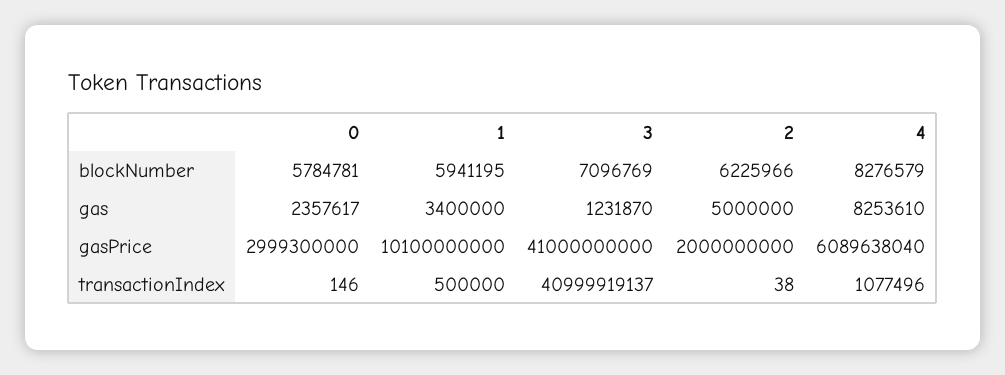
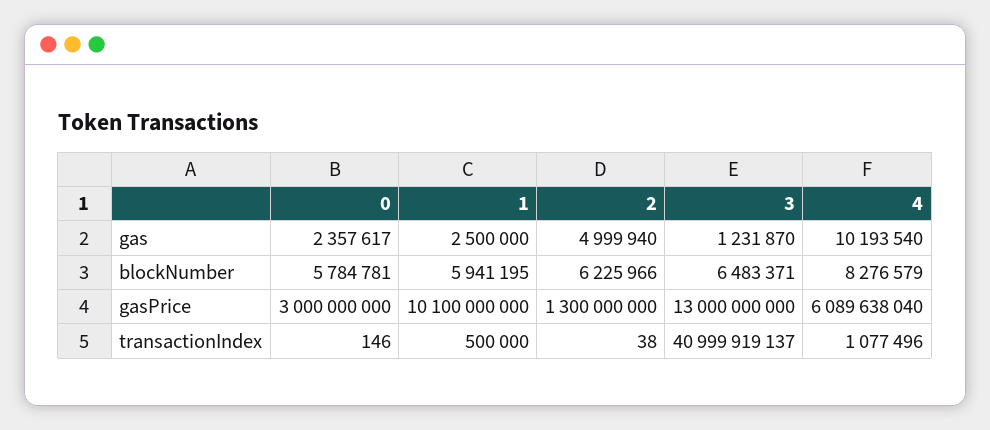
  {
    "0": {
      "blockNumber": 5784781,
      "gas": 2357617,
-     "gasPrice": 2999300000,
+     "gasPrice": 3000000000,
      "transactionIndex": 146
    },
    "1": {
      "blockNumber": 5941195,
-     "gas": 3400000,
+     "gas": 2500000,
      "gasPrice": 10100000000,
      "transactionIndex": 500000
    },
    "3": {
-     "blockNumber": 7096769,
+     "blockNumber": 6483371,
      "gas": 1231870,
-     "gasPrice": 41000000000,
+     "gasPrice": 13000000000,
      "transactionIndex": 40999919137
    },
    "2": {
      "blockNumber": 6225966,
-     "gas": 5000000,
+     "gas": 4999940,
-     "gasPrice": 2000000000,
+     "gasPrice": 1300000000,
      "transactionIndex": 38
    },
    "4": {
      "blockNumber": 8276579,
-     "gas": 8253610,
+     "gas": 10193540,
      "gasPrice": 6089638040,
      "transactionIndex": 1077496
    }
  }

